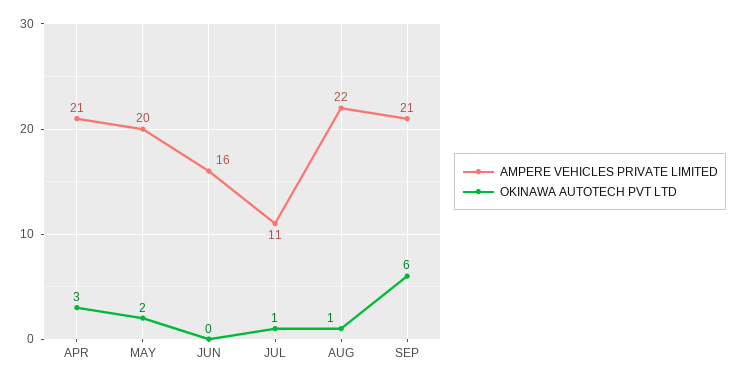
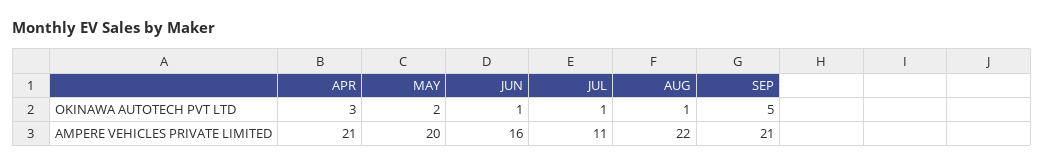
  {
    "AMPERE VEHICLES PRIVATE LIMITED": {
      "APR": 21,
      "MAY": 20,
      "JUN": 16,
      "JUL": 11,
      "AUG": 22,
      "SEP": 21
    },
    "OKINAWA AUTOTECH PVT LTD": {
      "APR": 3,
      "MAY": 2,
-     "JUN": 0,
+     "JUN": 1,
      "JUL": 1,
      "AUG": 1,
-     "SEP": 6
+     "SEP": 5
    }
  }

